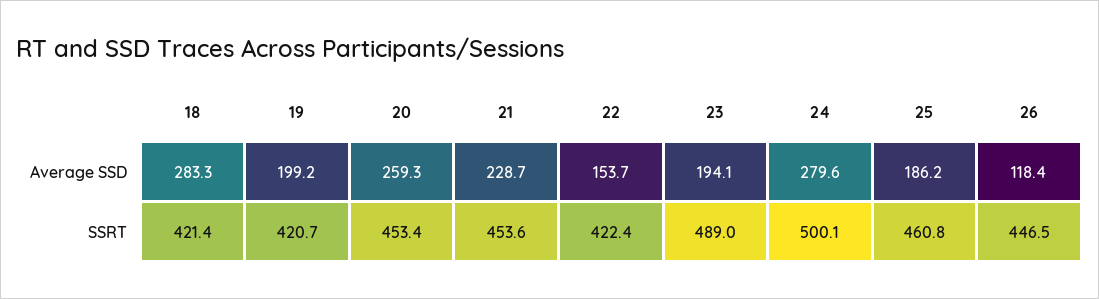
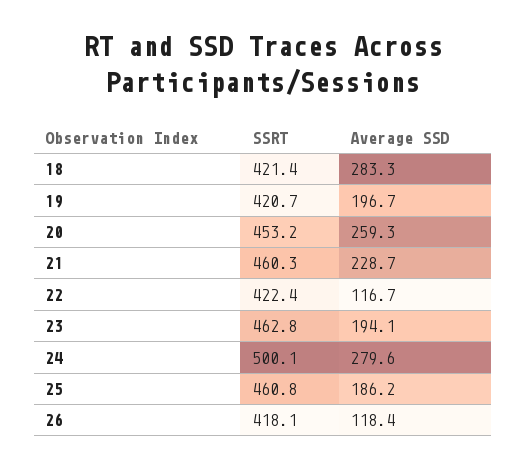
  {
    "18": {
      "Average SSD": 283.3,
      "SSRT": 421.4
    },
    "19": {
-     "Average SSD": 199.2,
+     "Average SSD": 196.7,
      "SSRT": 420.7
    },
    "20": {
      "Average SSD": 259.3,
-     "SSRT": 453.4
+     "SSRT": 453.2
    },
    "21": {
      "Average SSD": 228.7,
-     "SSRT": 453.6
+     "SSRT": 460.3
    },
    "22": {
-     "Average SSD": 153.7,
+     "Average SSD": 116.7,
      "SSRT": 422.4
    },
    "23": {
      "Average SSD": 194.1,
-     "SSRT": 489
+     "SSRT": 462.8
    },
    "24": {
      "Average SSD": 279.6,
      "SSRT": 500.1
    },
    "25": {
      "Average SSD": 186.2,
      "SSRT": 460.8
    },
    "26": {
      "Average SSD": 118.4,
-     "SSRT": 446.5
+     "SSRT": 418.1
    }
  }

